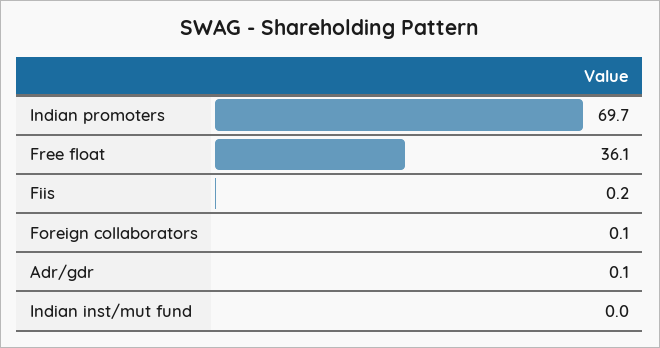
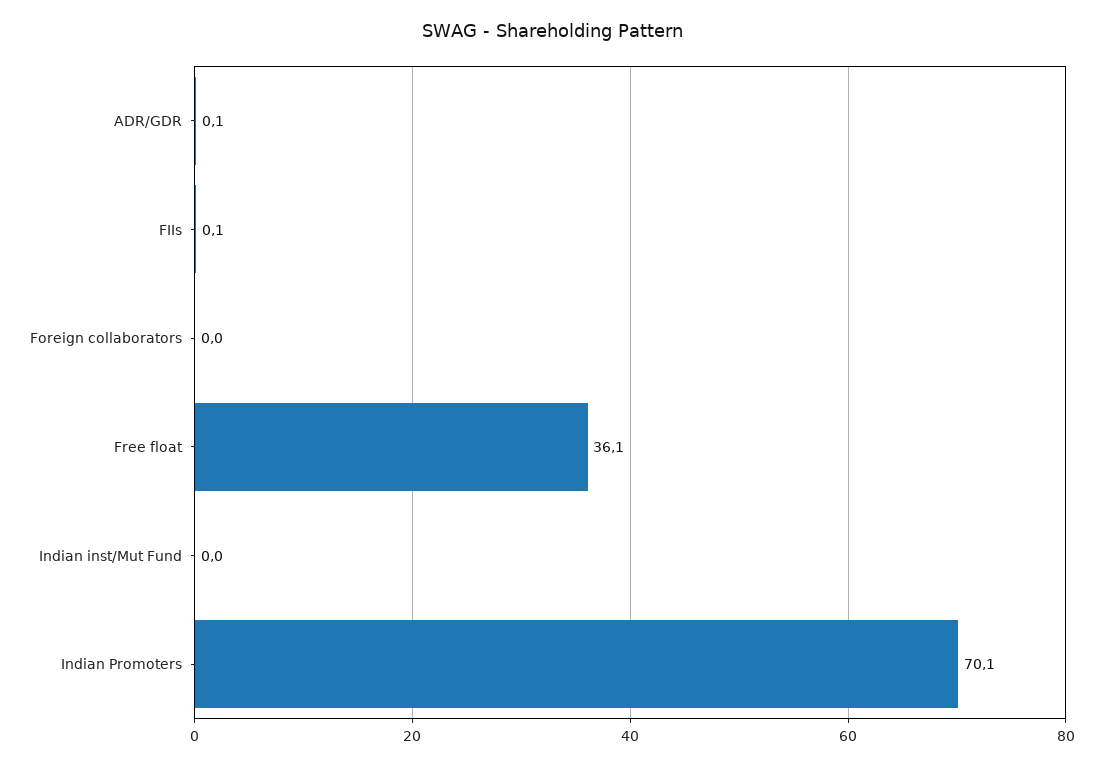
  {
-   "Indian promoters": 69.7,
+   "Indian promoters": 70.1,
    "Free float": 36.1,
-   "Fiis": 0.2,
+   "Fiis": 0.1,
-   "Foreign collaborators": 0.1,
+   "Foreign collaborators": 0,
    "Adr/gdr": 0.1,
    "Indian inst/mut fund": 0
  }

